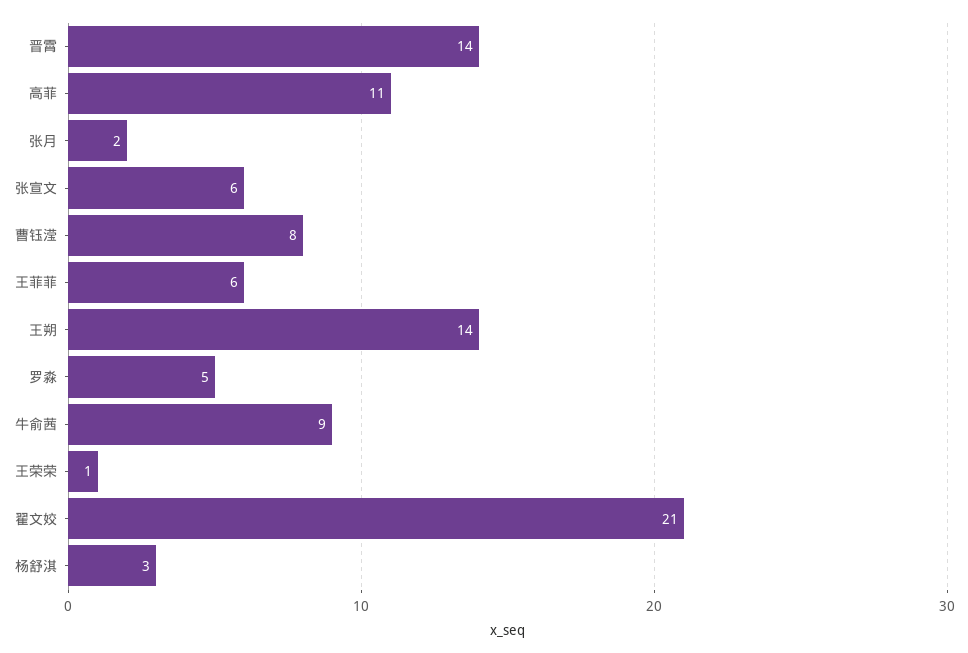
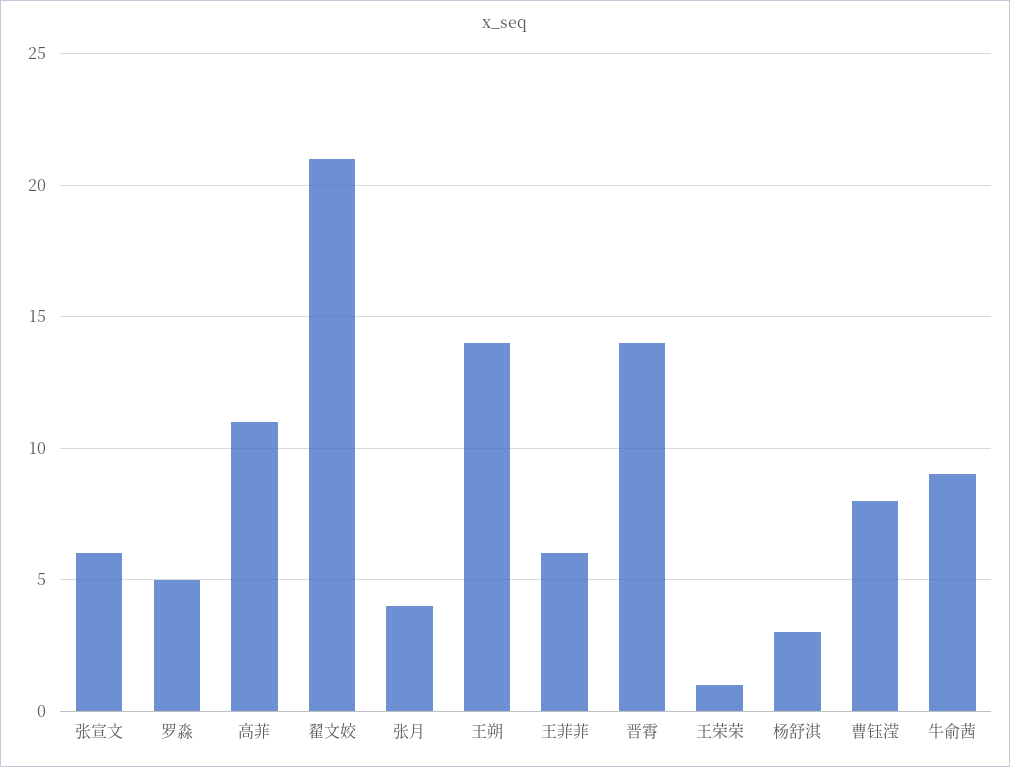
  {
    "晋霄": 14,
    "高菲": 11,
-   "张月": 2,
+   "张月": 4,
    "张宣文": 6,
    "曹钰滢": 8,
    "王菲菲": 6,
    "王朔": 14,
    "罗淼": 5,
    "牛俞茜": 9,
    "王荣荣": 1,
    "翟文姣": 21,
    "杨舒淇": 3
  }

